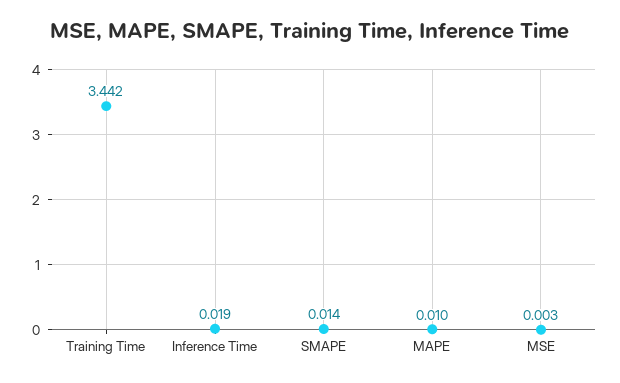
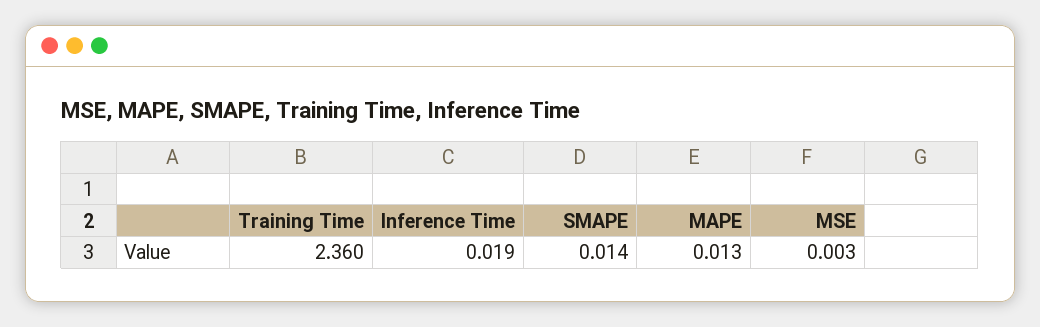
  {
-   "Training Time": 3.442,
+   "Training Time": 2.36,
    "Inference Time": 0.019,
    "SMAPE": 0.014,
-   "MAPE": 0.01,
+   "MAPE": 0.013,
    "MSE": 0.003
  }

